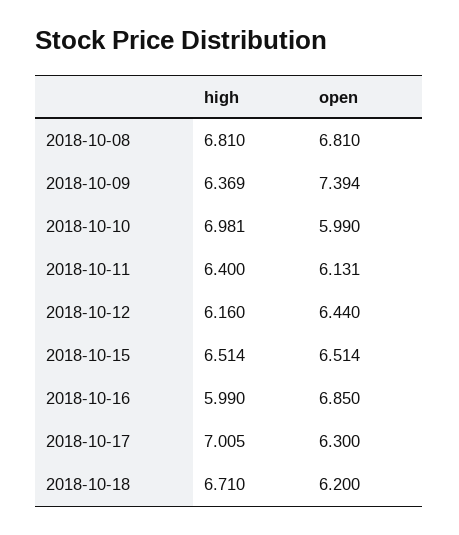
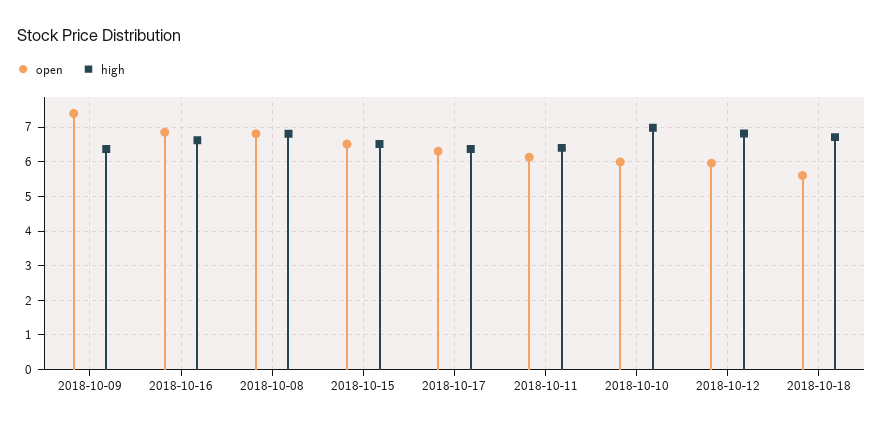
  {
    "high": {
      "2018-10-08": 6.81,
      "2018-10-09": 6.369,
      "2018-10-10": 6.981,
      "2018-10-11": 6.4,
-     "2018-10-12": 6.16,
+     "2018-10-12": 6.8,
      "2018-10-15": 6.514,
-     "2018-10-16": 5.99,
+     "2018-10-16": 6.6,
-     "2018-10-17": 7.005,
+     "2018-10-17": 6.4,
      "2018-10-18": 6.71
    },
    "open": {
      "2018-10-08": 6.81,
      "2018-10-09": 7.394,
      "2018-10-10": 5.99,
      "2018-10-11": 6.131,
-     "2018-10-12": 6.44,
+     "2018-10-12": 6,
      "2018-10-15": 6.514,
      "2018-10-16": 6.85,
      "2018-10-17": 6.3,
-     "2018-10-18": 6.2
+     "2018-10-18": 5.6
    }
  }

